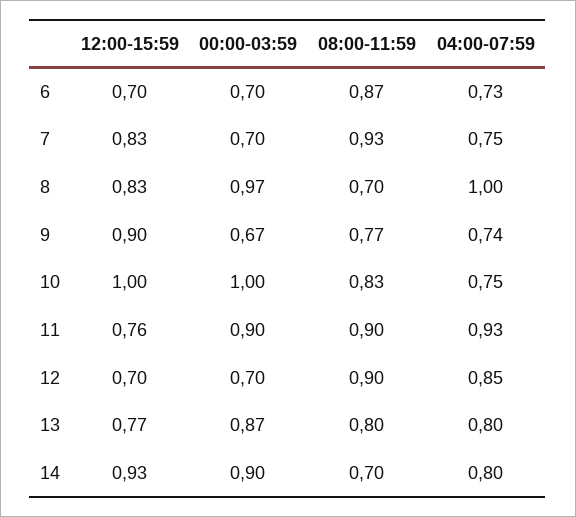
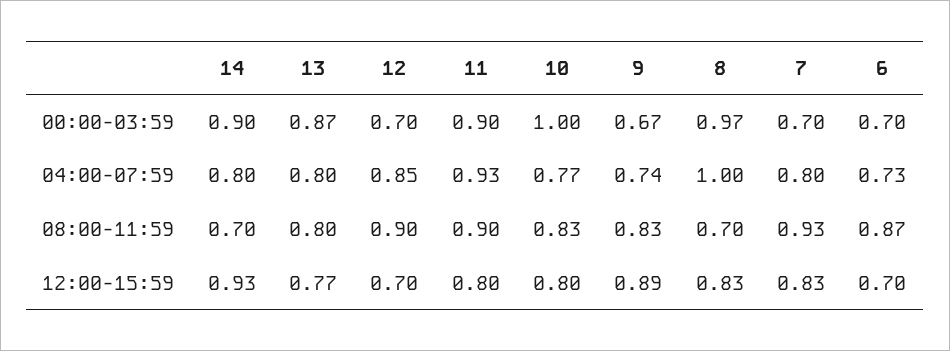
  {
    "12:00-15:59": {
      "6": 0.7,
      "7": 0.83,
      "8": 0.83,
-     "9": 0.9,
+     "9": 0.89,
-     "10": 1,
+     "10": 0.8,
-     "11": 0.76,
+     "11": 0.8,
      "12": 0.7,
      "13": 0.77,
      "14": 0.93
    },
    "00:00-03:59": {
      "6": 0.7,
      "7": 0.7,
      "8": 0.97,
      "9": 0.67,
      "10": 1,
      "11": 0.9,
      "12": 0.7,
      "13": 0.87,
      "14": 0.9
    },
    "08:00-11:59": {
      "6": 0.87,
      "7": 0.93,
      "8": 0.7,
-     "9": 0.77,
+     "9": 0.83,
      "10": 0.83,
      "11": 0.9,
      "12": 0.9,
      "13": 0.8,
      "14": 0.7
    },
    "04:00-07:59": {
      "6": 0.73,
-     "7": 0.75,
+     "7": 0.8,
      "8": 1,
      "9": 0.74,
-     "10": 0.75,
+     "10": 0.77,
      "11": 0.93,
      "12": 0.85,
      "13": 0.8,
      "14": 0.8
    }
  }

